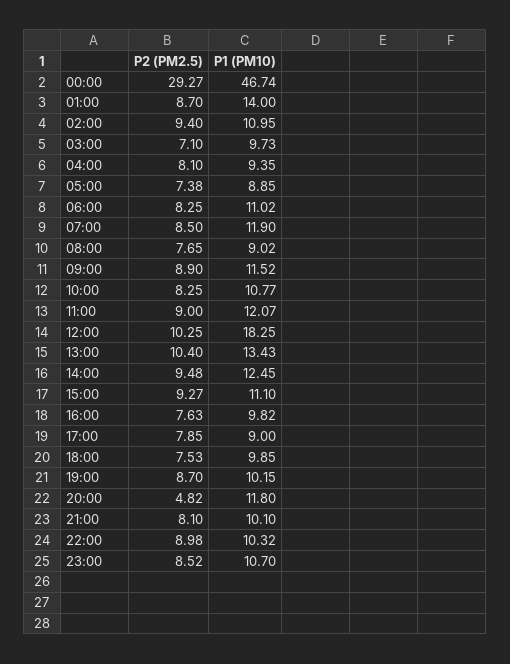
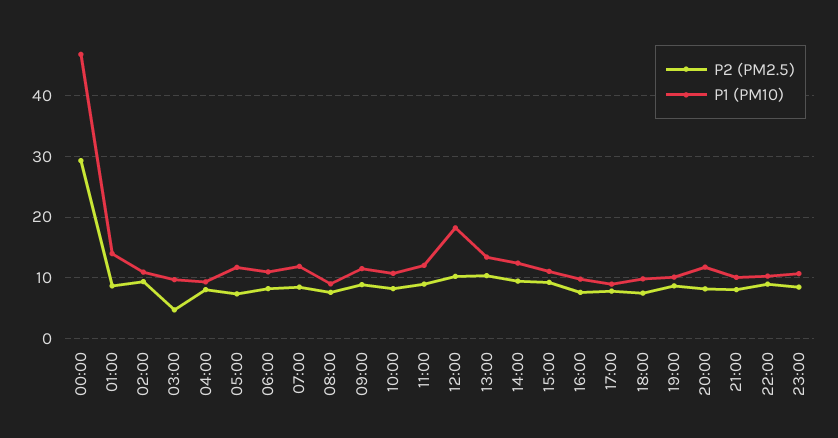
  {
    "P2 (PM2.5)": {
      "00:00": 29.27,
      "01:00": 8.7,
      "02:00": 9.4,
-     "03:00": 7.1,
+     "03:00": 5,
      "04:00": 8.1,
      "05:00": 7.38,
      "06:00": 8.25,
      "07:00": 8.5,
      "08:00": 7.65,
      "09:00": 8.9,
      "10:00": 8.25,
      "11:00": 9,
      "12:00": 10.25,
      "13:00": 10.4,
      "14:00": 9.48,
      "15:00": 9.27,
      "16:00": 7.63,
      "17:00": 7.85,
      "18:00": 7.53,
      "19:00": 8.7,
-     "20:00": 4.82,
+     "20:00": 8,
      "21:00": 8.1,
      "22:00": 8.98,
      "23:00": 8.52
    },
    "P1 (PM10)": {
      "00:00": 46.74,
      "01:00": 14,
      "02:00": 10.95,
      "03:00": 9.73,
      "04:00": 9.35,
-     "05:00": 8.85,
+     "05:00": 12,
      "06:00": 11.02,
      "07:00": 11.9,
      "08:00": 9.02,
      "09:00": 11.52,
      "10:00": 10.77,
      "11:00": 12.07,
      "12:00": 18.25,
      "13:00": 13.43,
      "14:00": 12.45,
      "15:00": 11.1,
      "16:00": 9.82,
      "17:00": 9,
      "18:00": 9.85,
      "19:00": 10.15,
      "20:00": 11.8,
      "21:00": 10.1,
      "22:00": 10.32,
      "23:00": 10.7
    }
  }

